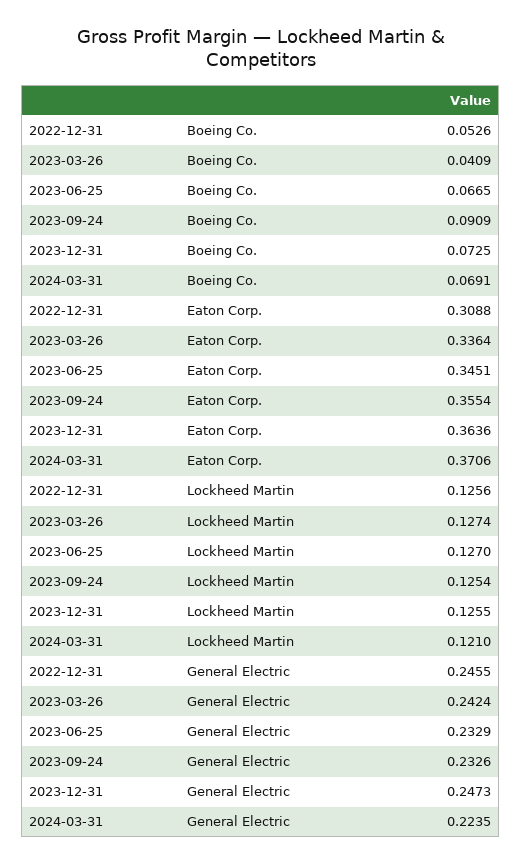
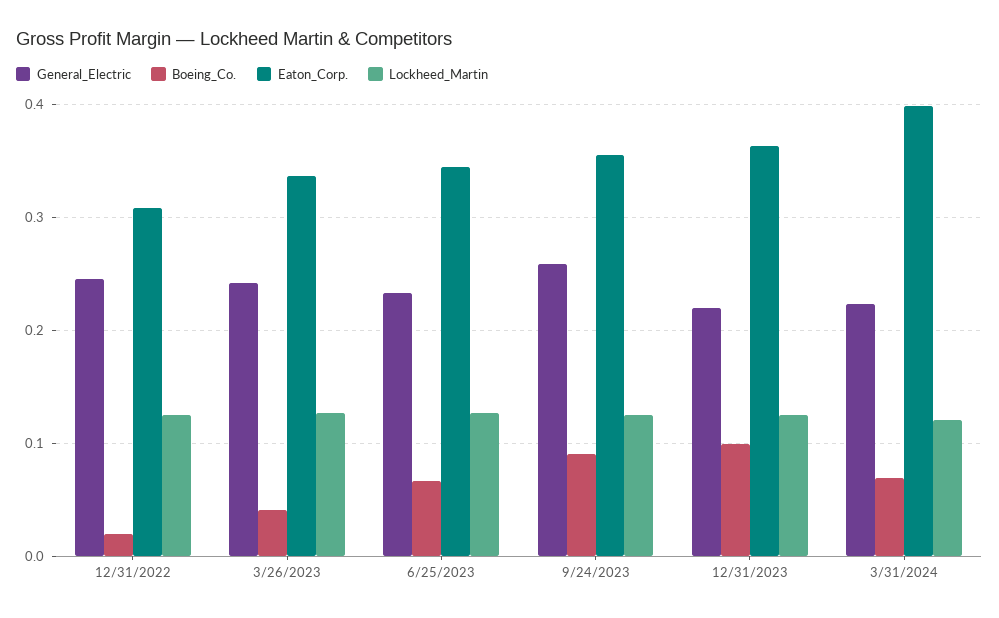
  {
    "Boeing Co.": {
-     "2022-12-31": 0.0526,
+     "2022-12-31": 0.02,
      "2023-03-26": 0.0409,
      "2023-06-25": 0.0665,
      "2023-09-24": 0.0909,
-     "2023-12-31": 0.0725,
+     "2023-12-31": 0.1,
      "2024-03-31": 0.0691
    },
    "Eaton Corp.": {
      "2022-12-31": 0.3088,
      "2023-03-26": 0.3364,
      "2023-06-25": 0.3451,
      "2023-09-24": 0.3554,
      "2023-12-31": 0.3636,
-     "2024-03-31": 0.3706
+     "2024-03-31": 0.4
    },
    "Lockheed Martin": {
      "2022-12-31": 0.1256,
      "2023-03-26": 0.1274,
      "2023-06-25": 0.127,
      "2023-09-24": 0.1254,
      "2023-12-31": 0.1255,
      "2024-03-31": 0.121
    },
    "General Electric": {
      "2022-12-31": 0.2455,
      "2023-03-26": 0.2424,
      "2023-06-25": 0.2329,
-     "2023-09-24": 0.2326,
+     "2023-09-24": 0.26,
-     "2023-12-31": 0.2473,
+     "2023-12-31": 0.22,
      "2024-03-31": 0.2235
    }
  }

